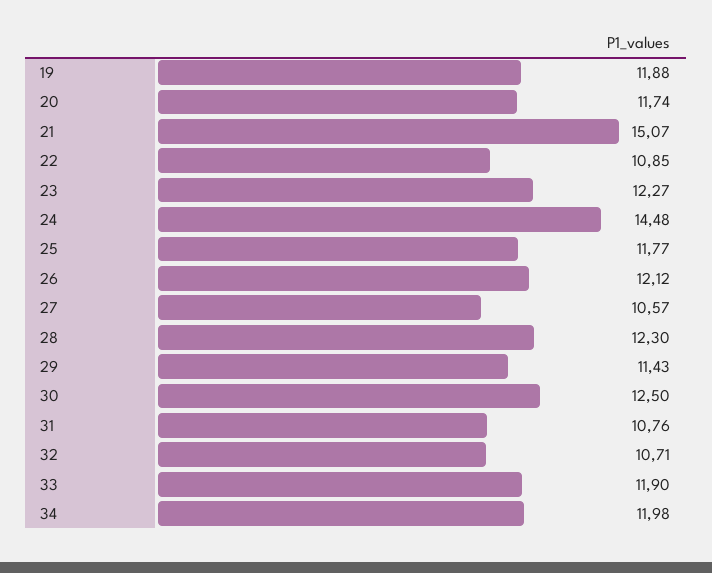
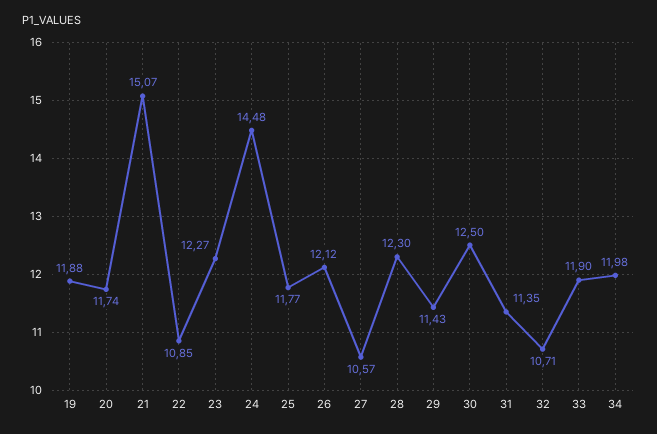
  {
    "19": 11.88,
    "20": 11.74,
    "21": 15.07,
    "22": 10.85,
    "23": 12.27,
    "24": 14.48,
    "25": 11.77,
    "26": 12.12,
    "27": 10.57,
    "28": 12.3,
    "29": 11.43,
    "30": 12.5,
-   "31": 10.76,
+   "31": 11.35,
    "32": 10.71,
    "33": 11.9,
    "34": 11.98
  }

